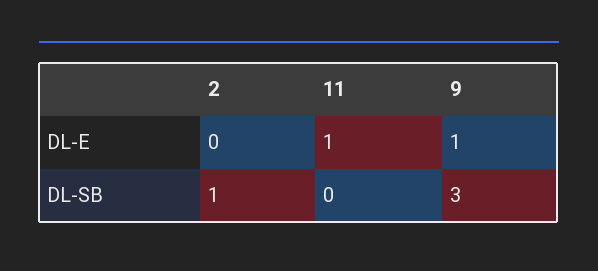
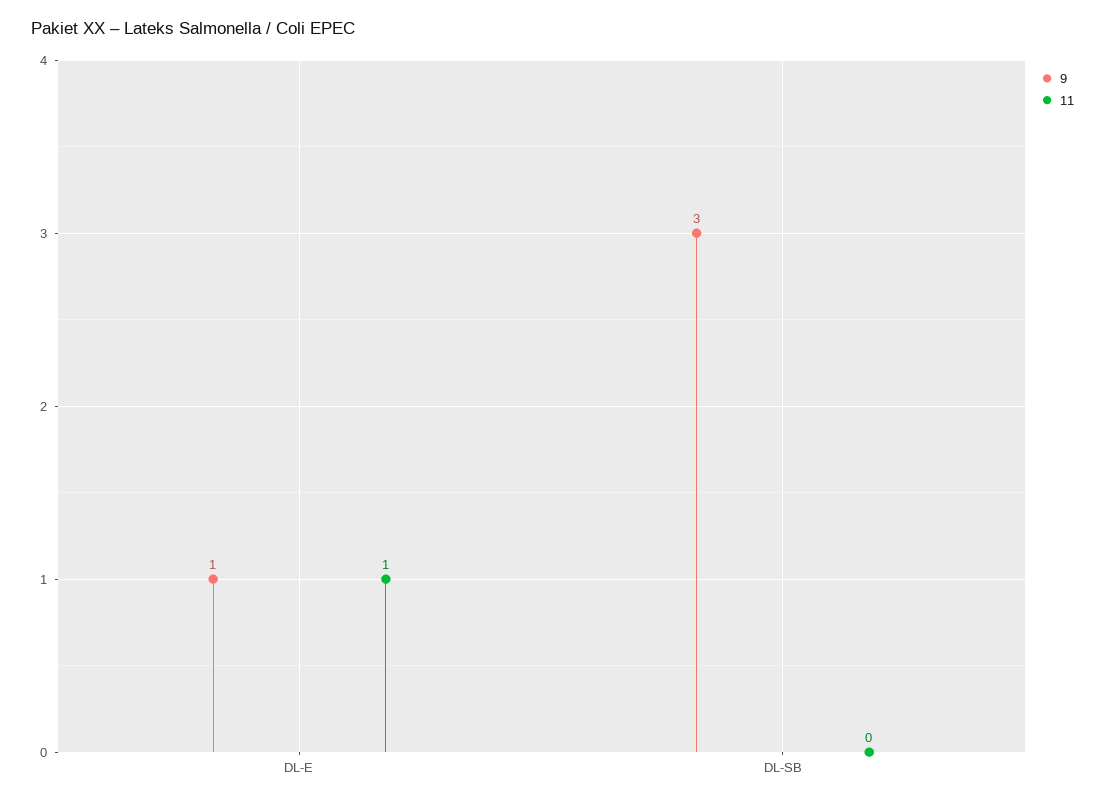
  {
-   "2": {
-     "DL-E": 0,
-     "DL-SB": 1
-   },
    "11": {
      "DL-E": 1,
      "DL-SB": 0
    },
    "9": {
      "DL-E": 1,
      "DL-SB": 3
    }
  }

